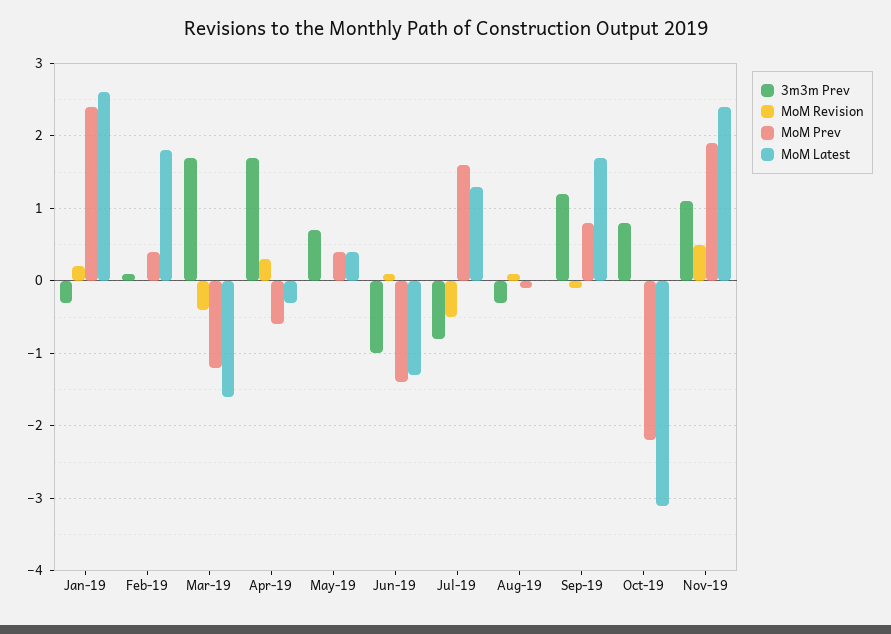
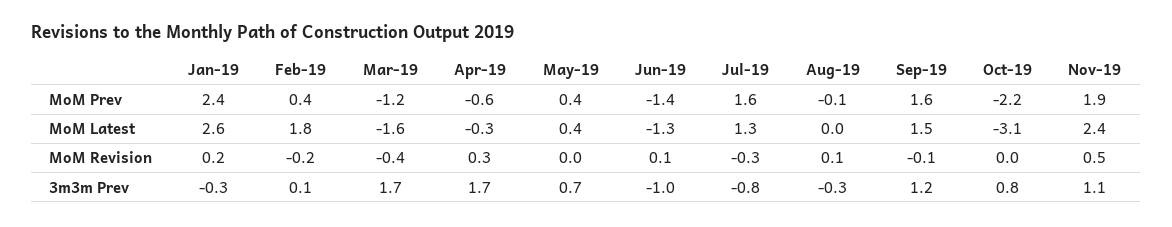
  {
    "3m3m Prev": {
      "Jan-19": -0.3,
      "Feb-19": 0.1,
      "Mar-19": 1.7,
      "Apr-19": 1.7,
      "May-19": 0.7,
      "Jun-19": -1,
      "Jul-19": -0.8,
      "Aug-19": -0.3,
      "Sep-19": 1.2,
      "Oct-19": 0.8,
      "Nov-19": 1.1
    },
    "MoM Revision": {
      "Jan-19": 0.2,
-     "Feb-19": 0,
+     "Feb-19": -0.2,
      "Mar-19": -0.4,
      "Apr-19": 0.3,
      "May-19": 0,
      "Jun-19": 0.1,
-     "Jul-19": -0.5,
+     "Jul-19": -0.3,
      "Aug-19": 0.1,
      "Sep-19": -0.1,
      "Oct-19": 0,
      "Nov-19": 0.5
    },
    "MoM Prev": {
      "Jan-19": 2.4,
      "Feb-19": 0.4,
      "Mar-19": -1.2,
      "Apr-19": -0.6,
      "May-19": 0.4,
      "Jun-19": -1.4,
      "Jul-19": 1.6,
      "Aug-19": -0.1,
-     "Sep-19": 0.8,
+     "Sep-19": 1.6,
      "Oct-19": -2.2,
      "Nov-19": 1.9
    },
    "MoM Latest": {
      "Jan-19": 2.6,
      "Feb-19": 1.8,
      "Mar-19": -1.6,
      "Apr-19": -0.3,
      "May-19": 0.4,
      "Jun-19": -1.3,
      "Jul-19": 1.3,
      "Aug-19": 0,
-     "Sep-19": 1.7,
+     "Sep-19": 1.5,
      "Oct-19": -3.1,
      "Nov-19": 2.4
    }
  }

